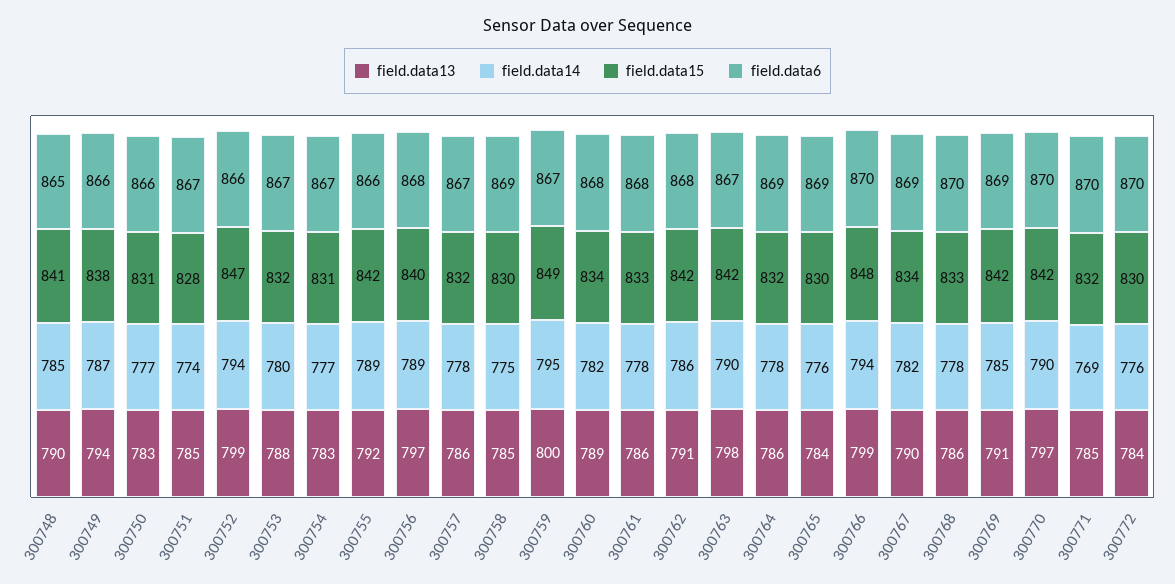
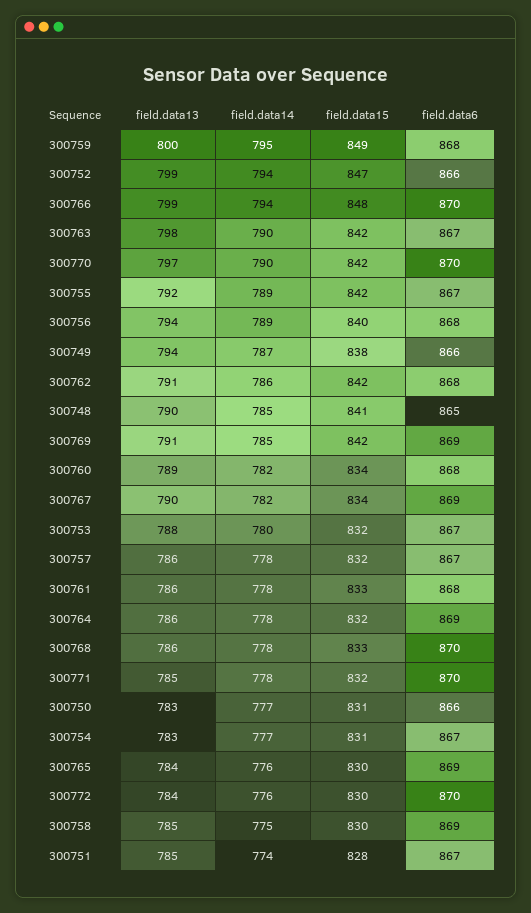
  {
    "field.data13": {
      "300748": 790,
      "300749": 794,
      "300750": 783,
      "300751": 785,
      "300752": 799,
      "300753": 788,
      "300754": 783,
      "300755": 792,
-     "300756": 797,
+     "300756": 794,
      "300757": 786,
      "300758": 785,
      "300759": 800,
      "300760": 789,
      "300761": 786,
      "300762": 791,
      "300763": 798,
      "300764": 786,
      "300765": 784,
      "300766": 799,
      "300767": 790,
      "300768": 786,
      "300769": 791,
      "300770": 797,
      "300771": 785,
      "300772": 784
    },
    "field.data14": {
      "300748": 785,
      "300749": 787,
      "300750": 777,
      "300751": 774,
      "300752": 794,
      "300753": 780,
      "300754": 777,
      "300755": 789,
      "300756": 789,
      "300757": 778,
      "300758": 775,
      "300759": 795,
      "300760": 782,
      "300761": 778,
      "300762": 786,
      "300763": 790,
      "300764": 778,
      "300765": 776,
      "300766": 794,
      "300767": 782,
      "300768": 778,
      "300769": 785,
      "300770": 790,
-     "300771": 769,
+     "300771": 778,
      "300772": 776
    },
    "field.data15": {
      "300748": 841,
      "300749": 838,
      "300750": 831,
      "300751": 828,
      "300752": 847,
      "300753": 832,
      "300754": 831,
      "300755": 842,
      "300756": 840,
      "300757": 832,
      "300758": 830,
      "300759": 849,
      "300760": 834,
      "300761": 833,
      "300762": 842,
      "300763": 842,
      "300764": 832,
      "300765": 830,
      "300766": 848,
      "300767": 834,
      "300768": 833,
      "300769": 842,
      "300770": 842,
      "300771": 832,
      "300772": 830
    },
    "field.data6": {
      "300748": 865,
      "300749": 866,
      "300750": 866,
      "300751": 867,
      "300752": 866,
      "300753": 867,
      "300754": 867,
-     "300755": 866,
+     "300755": 867,
      "300756": 868,
      "300757": 867,
      "300758": 869,
-     "300759": 867,
+     "300759": 868,
      "300760": 868,
      "300761": 868,
      "300762": 868,
      "300763": 867,
      "300764": 869,
      "300765": 869,
      "300766": 870,
      "300767": 869,
      "300768": 870,
      "300769": 869,
      "300770": 870,
      "300771": 870,
      "300772": 870
    }
  }

